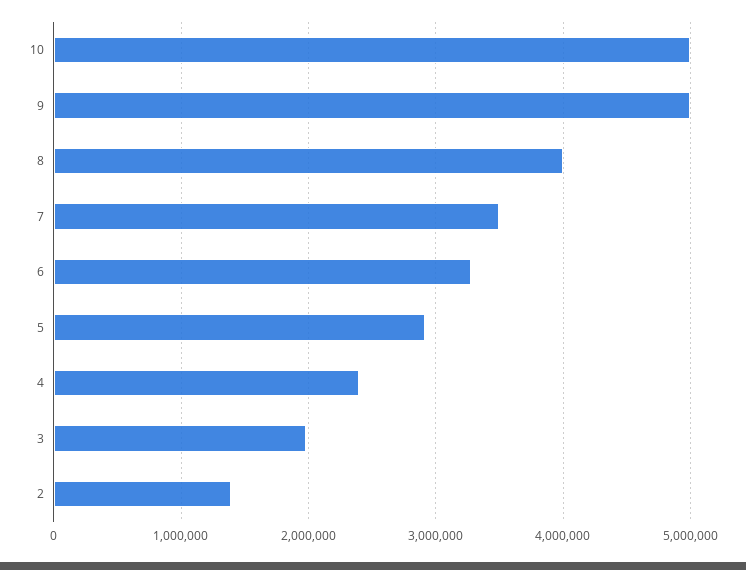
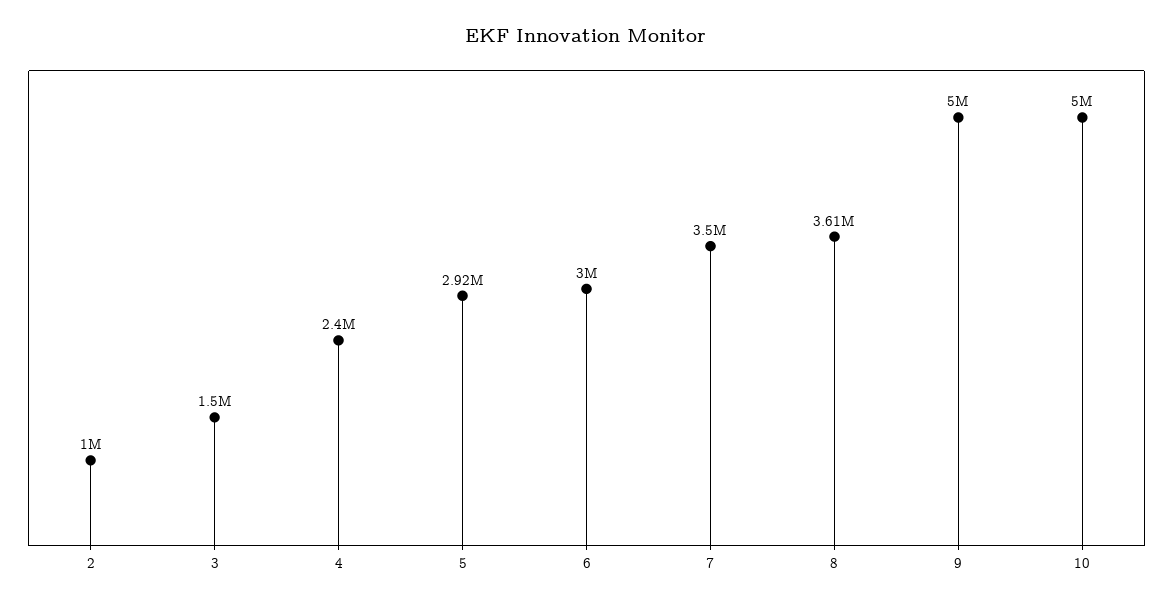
  {
    "10": 5000000,
    "9": 5000000,
-   "8": 4000000,
+   "8": 3610000,
    "7": 3500000,
-   "6": 3300000,
+   "6": 3000000,
    "5": 2920000,
    "4": 2400000,
-   "3": 2000000,
+   "3": 1500000,
-   "2": 1400000
+   "2": 1000000
  }

